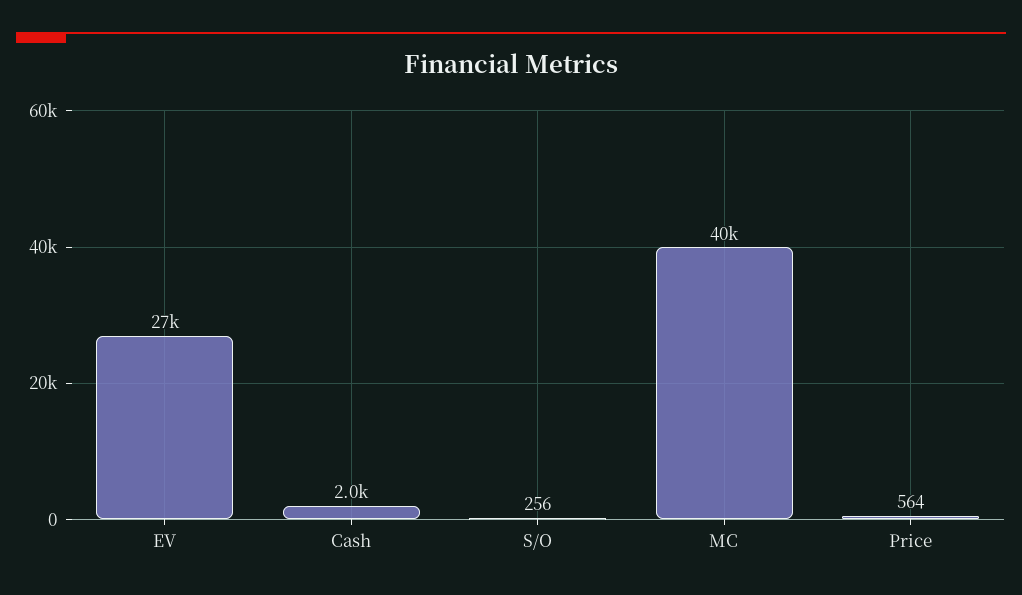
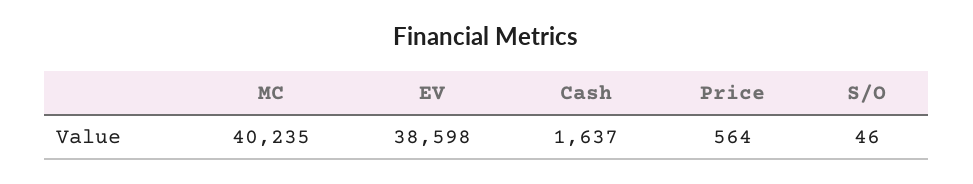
  {
-   "EV": 27000,
+   "EV": 38598,
-   "Cash": 2000,
+   "Cash": 1637,
-   "S/O": 256,
+   "S/O": 46,
    "MC": 40235,
    "Price": 564
  }

